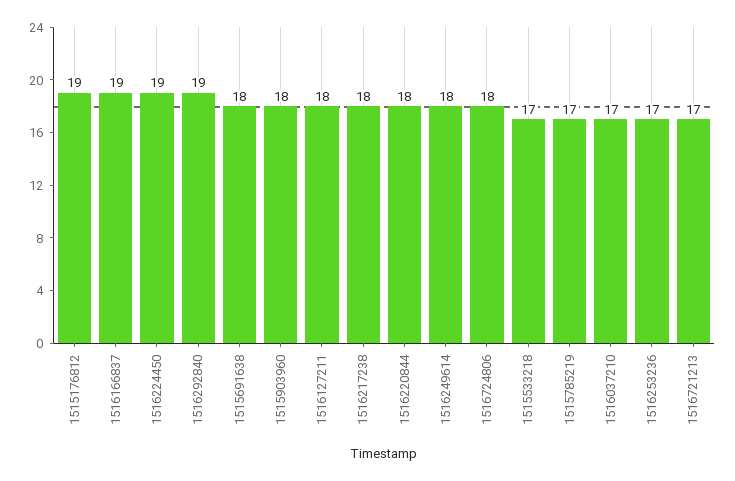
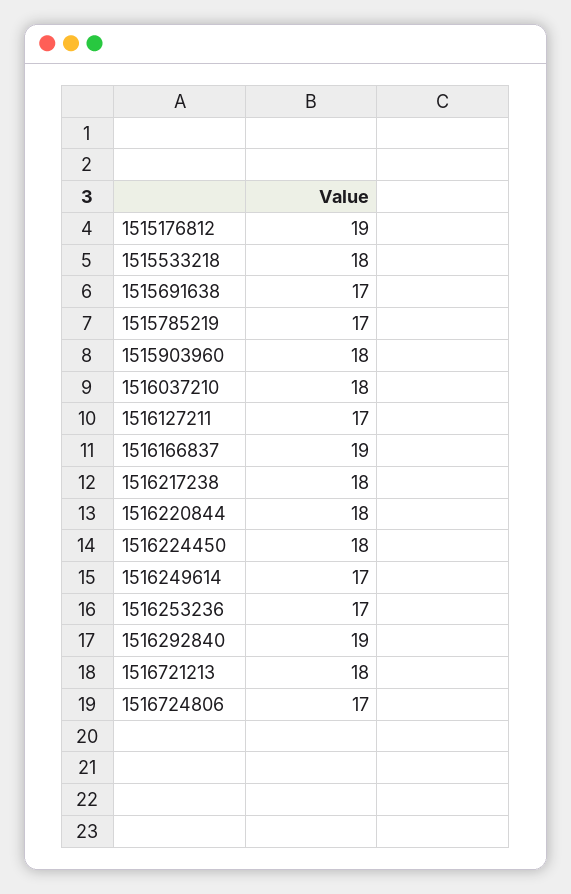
  {
    "1515176812": 19,
    "1516166837": 19,
-   "1516224450": 19,
+   "1516224450": 18,
    "1516292840": 19,
-   "1515691638": 18,
+   "1515691638": 17,
    "1515903960": 18,
-   "1516127211": 18,
+   "1516127211": 17,
    "1516217238": 18,
    "1516220844": 18,
-   "1516249614": 18,
+   "1516249614": 17,
-   "1516724806": 18,
+   "1516724806": 17,
-   "1515533218": 17,
+   "1515533218": 18,
    "1515785219": 17,
-   "1516037210": 17,
+   "1516037210": 18,
    "1516253236": 17,
-   "1516721213": 17
+   "1516721213": 18
  }

